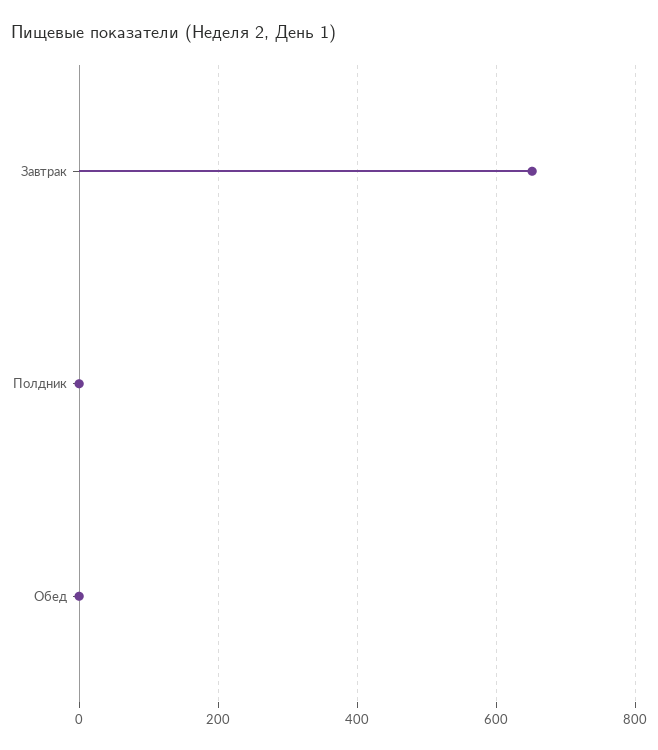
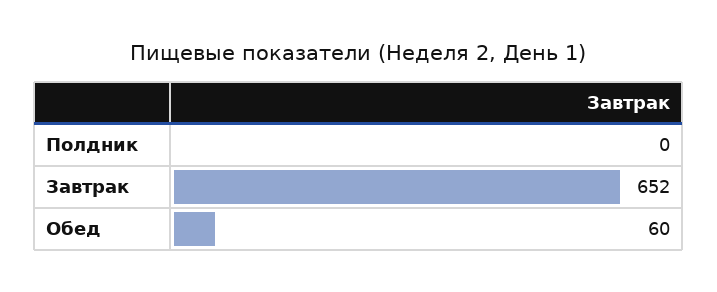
  {
    "Завтрак": 652,
    "Полдник": 0,
-   "Обед": 0
+   "Обед": 60
  }

